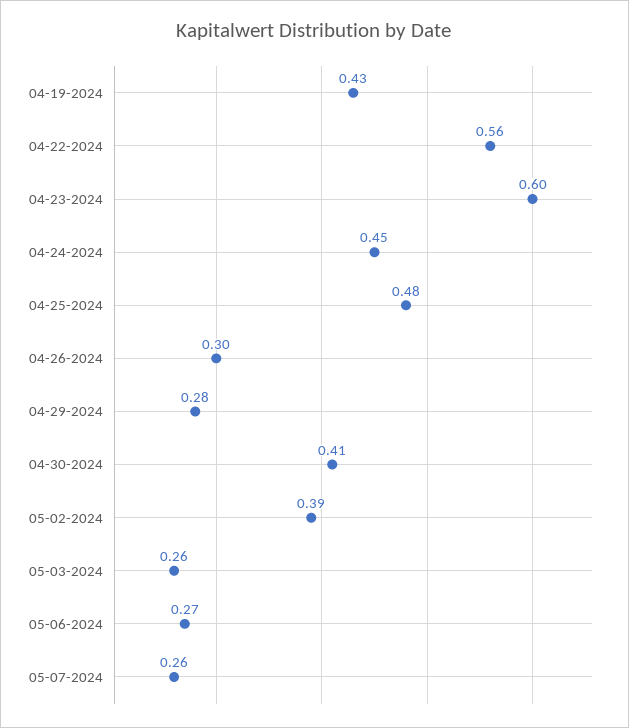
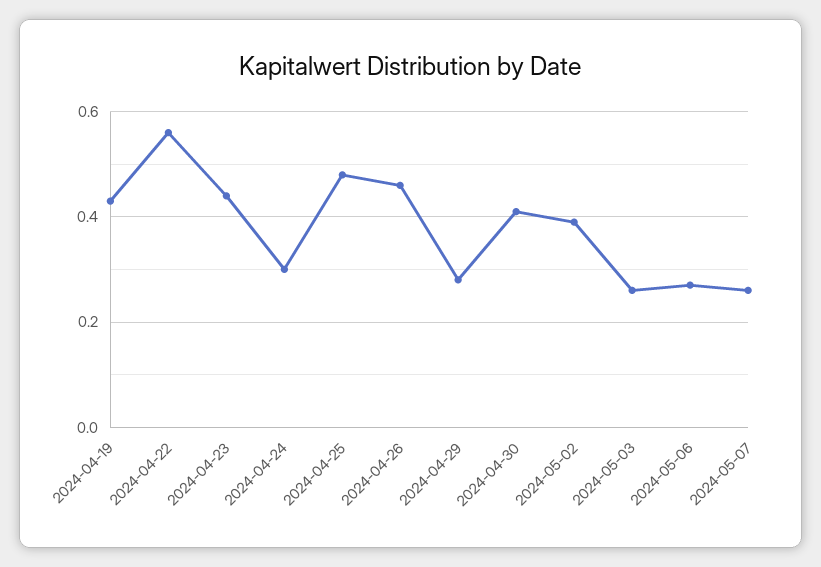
  {
    "04-19-2024": 0.43,
    "04-22-2024": 0.56,
-   "04-23-2024": 0.6,
+   "04-23-2024": 0.45,
-   "04-24-2024": 0.45,
+   "04-24-2024": 0.3,
    "04-25-2024": 0.48,
-   "04-26-2024": 0.3,
+   "04-26-2024": 0.45,
    "04-29-2024": 0.28,
    "04-30-2024": 0.41,
    "05-02-2024": 0.39,
    "05-03-2024": 0.26,
    "05-06-2024": 0.27,
    "05-07-2024": 0.26
  }

